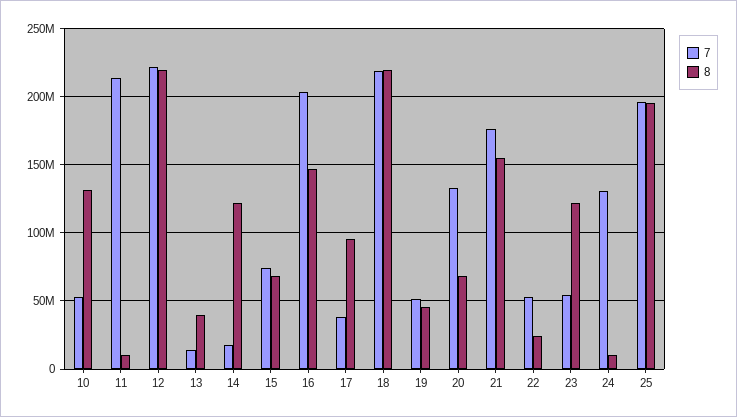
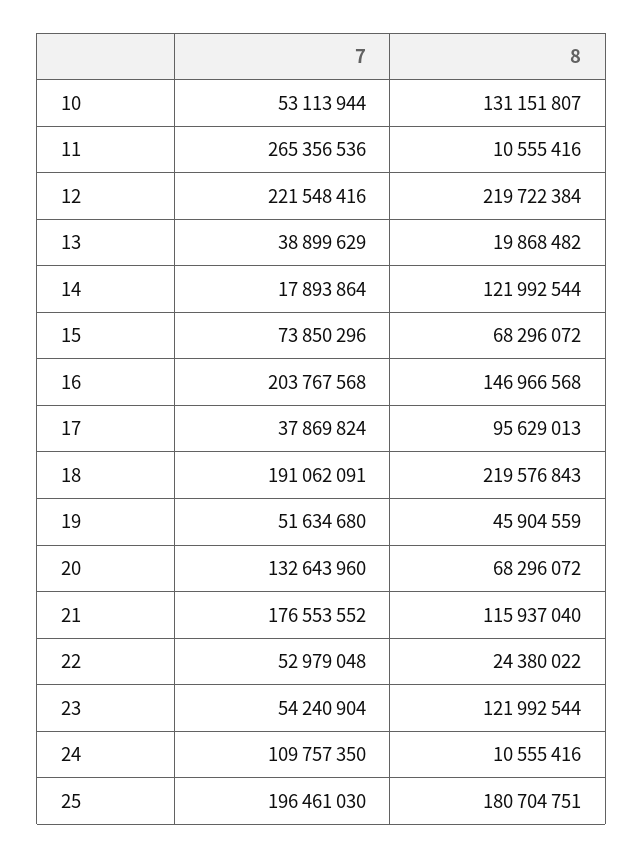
  {
    "7": {
      "10": 53113944,
-     "11": 215000000,
+     "11": 265356536,
      "12": 221548416,
-     "13": 15000000,
+     "13": 38899629,
      "14": 17893864,
      "15": 73850296,
      "16": 203767568,
      "17": 37869824,
-     "18": 220000000,
+     "18": 191062091,
      "19": 51634680,
      "20": 132643960,
      "21": 176553552,
      "22": 52979048,
      "23": 54240904,
-     "24": 130000000,
+     "24": 109757350,
      "25": 196461030
    },
    "8": {
      "10": 131151807,
      "11": 10555416,
      "12": 219722384,
-     "13": 40000000,
+     "13": 19868482,
      "14": 121992544,
      "15": 68296072,
      "16": 146966568,
      "17": 95629013,
      "18": 219576843,
      "19": 45904559,
      "20": 68296072,
-     "21": 155000000,
+     "21": 115937040,
      "22": 24380022,
      "23": 121992544,
      "24": 10555416,
-     "25": 195000000
+     "25": 180704751
    }
  }

